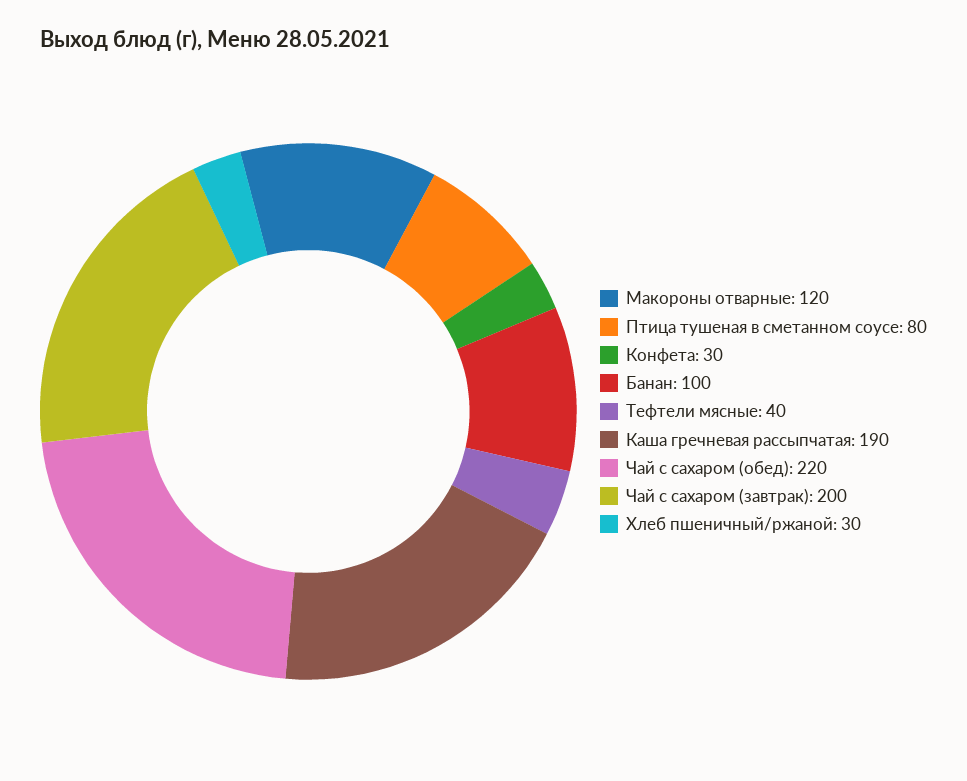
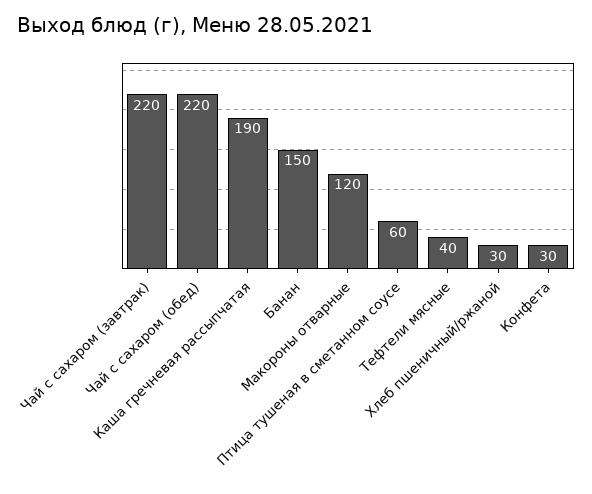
  {
    "Макороны отварные": 120,
-   "Птица тушеная в сметанном соусе": 80,
+   "Птица тушеная в сметанном соусе": 60,
    "Конфета": 30,
-   "Банан": 100,
+   "Банан": 150,
    "Тефтели мясные": 40,
    "Каша гречневая рассыпчатая": 190,
    "Чай с сахаром (обед)": 220,
-   "Чай с сахаром (завтрак)": 200,
+   "Чай с сахаром (завтрак)": 220,
    "Хлеб пшеничный/ржаной": 30
  }

